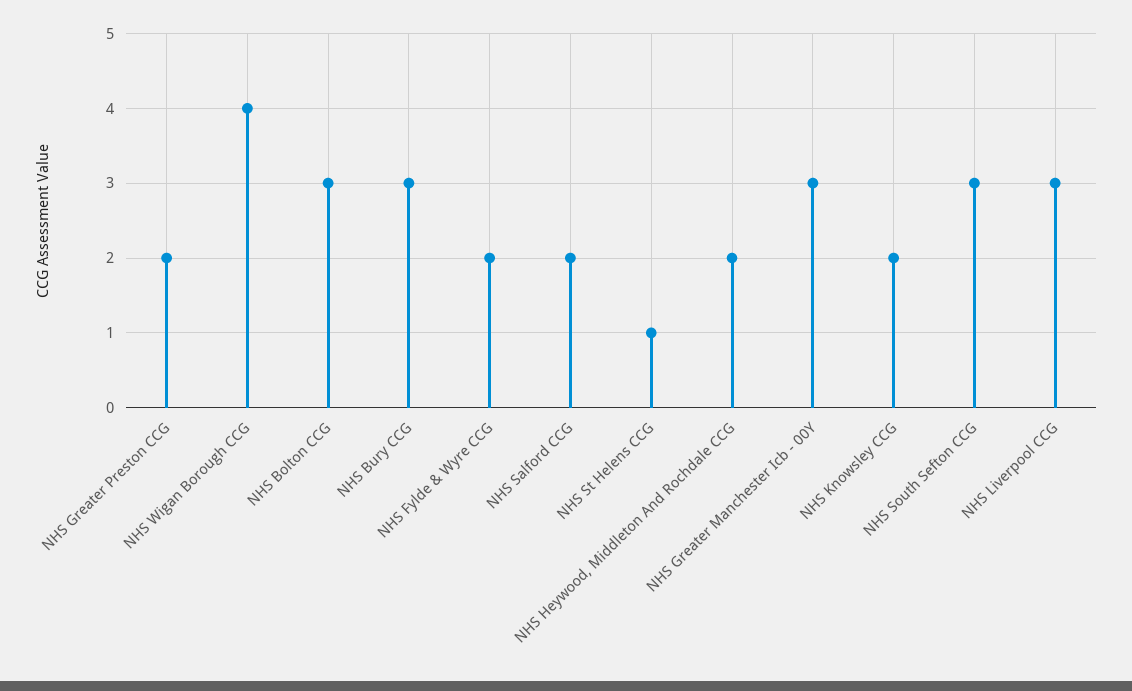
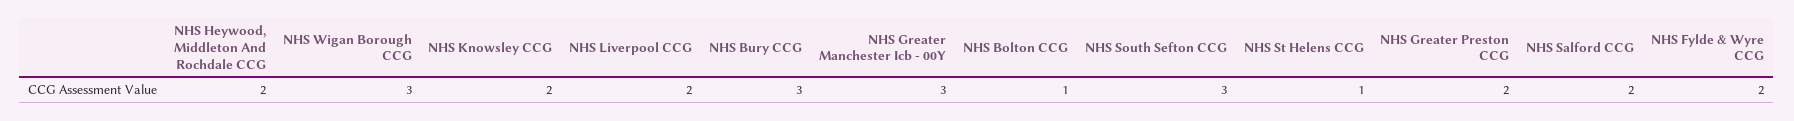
  {
    "NHS Greater Preston CCG": 2,
-   "NHS Wigan Borough CCG": 4,
+   "NHS Wigan Borough CCG": 3,
-   "NHS Bolton CCG": 3,
+   "NHS Bolton CCG": 1,
    "NHS Bury CCG": 3,
    "NHS Fylde & Wyre CCG": 2,
    "NHS Salford CCG": 2,
    "NHS St Helens CCG": 1,
    "NHS Heywood, Middleton And Rochdale CCG": 2,
    "NHS Greater Manchester Icb - 00Y": 3,
    "NHS Knowsley CCG": 2,
    "NHS South Sefton CCG": 3,
-   "NHS Liverpool CCG": 3
+   "NHS Liverpool CCG": 2
  }

